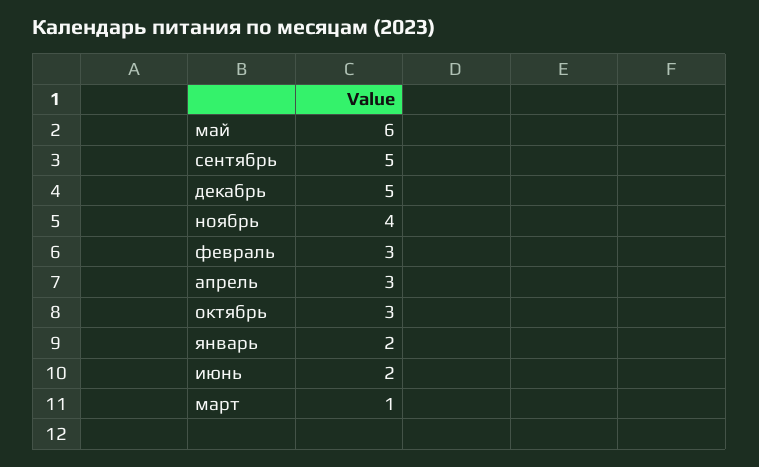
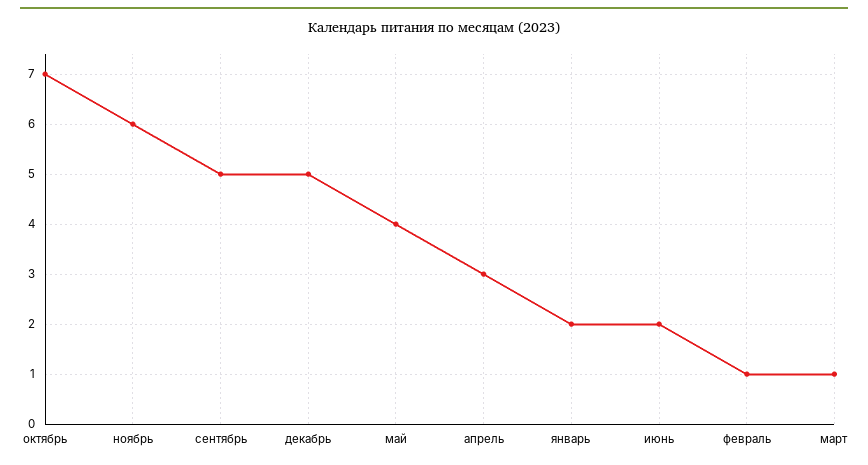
  {
-   "май": 6,
+   "май": 4,
    "сентябрь": 5,
    "декабрь": 5,
-   "ноябрь": 4,
+   "ноябрь": 6,
-   "февраль": 3,
+   "февраль": 1,
    "апрель": 3,
-   "октябрь": 3,
+   "октябрь": 7,
    "январь": 2,
    "июнь": 2,
    "март": 1
  }

